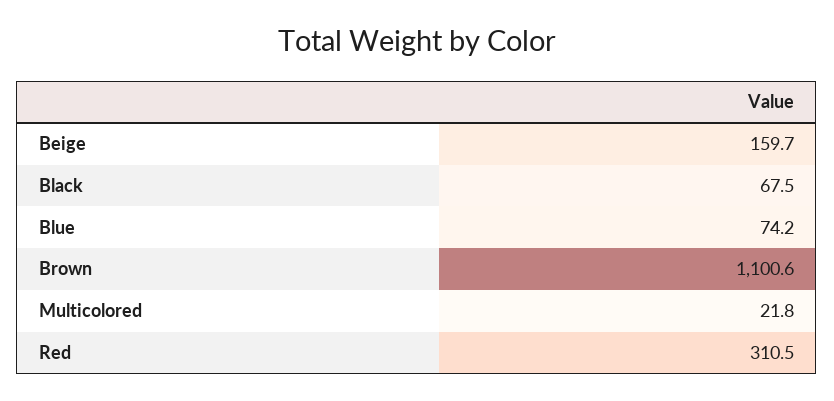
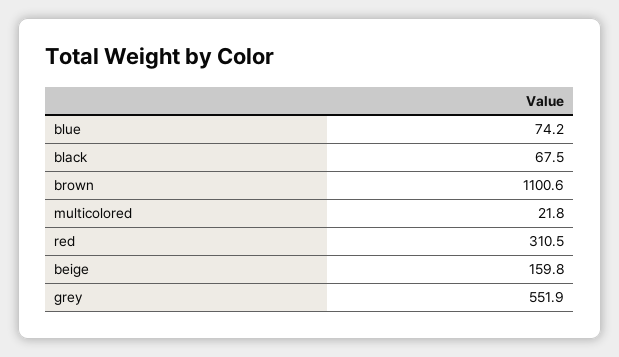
  {
-   "Beige": 159.7,
+   "Beige": 159.8,
    "Black": 67.5,
    "Blue": 74.2,
    "Brown": 1100.6,
    "Multicolored": 21.8,
-   "Red": 310.5
+   "Red": 310.5,
+   "grey": 551.9
  }

